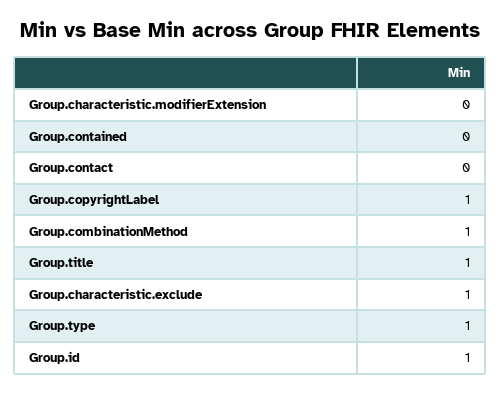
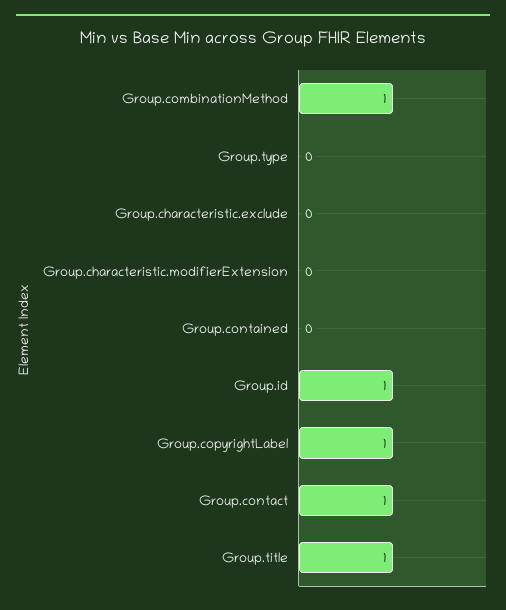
  {
    "Group.characteristic.modifierExtension": 0,
    "Group.contained": 0,
-   "Group.contact": 0,
+   "Group.contact": 1,
    "Group.copyrightLabel": 1,
    "Group.combinationMethod": 1,
    "Group.title": 1,
-   "Group.characteristic.exclude": 1,
+   "Group.characteristic.exclude": 0,
-   "Group.type": 1,
+   "Group.type": 0,
    "Group.id": 1
  }

